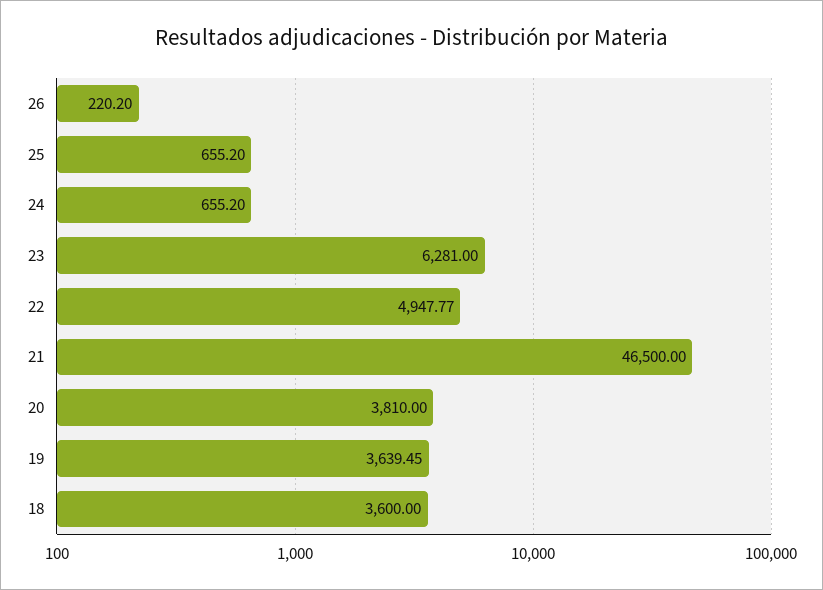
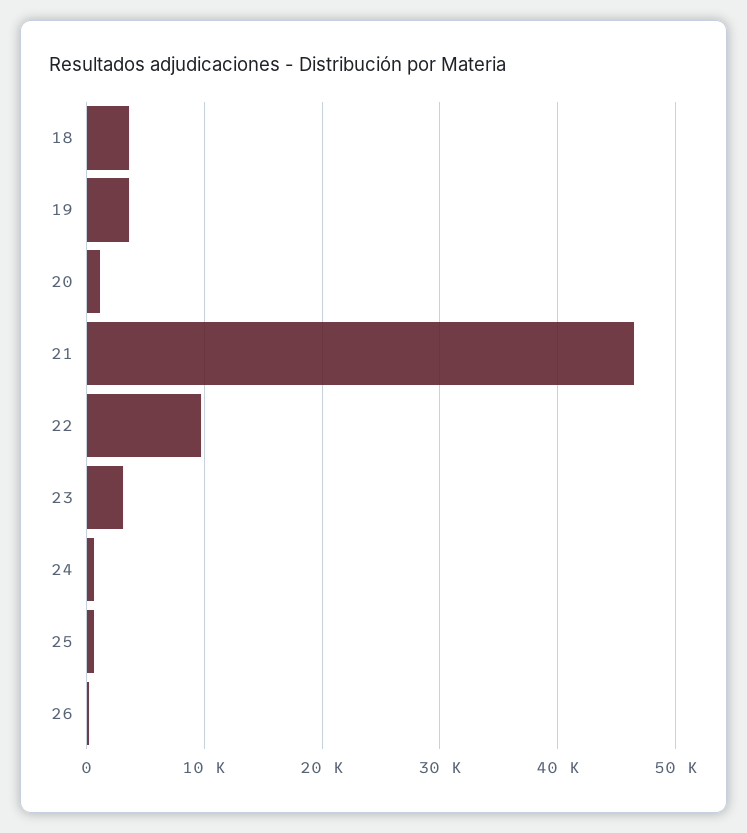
  {
    "26": 220.2,
    "25": 655.2,
    "24": 655.2,
-   "23": 6281,
+   "23": 3000,
-   "22": 4947.77,
+   "22": 10000,
    "21": 46500,
-   "20": 3810,
+   "20": 1000,
    "19": 3639.45,
    "18": 3600
  }

